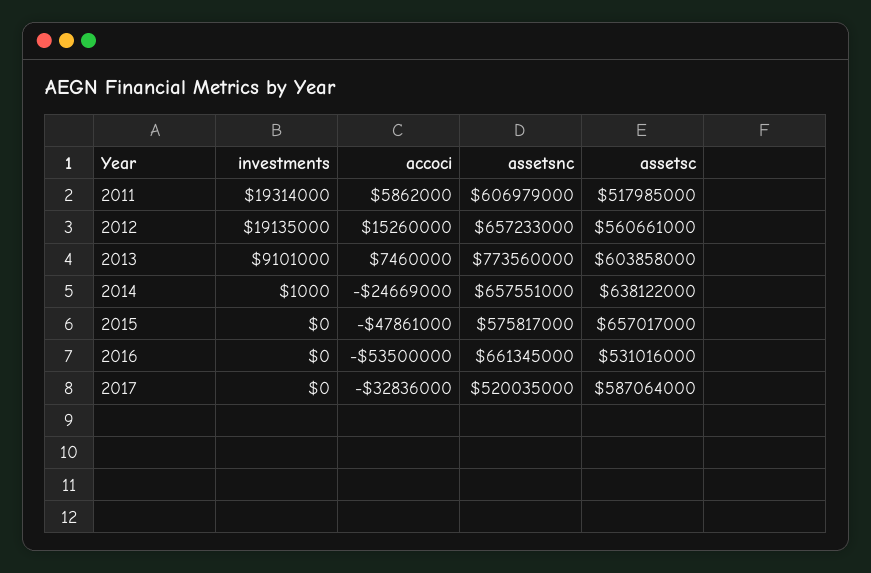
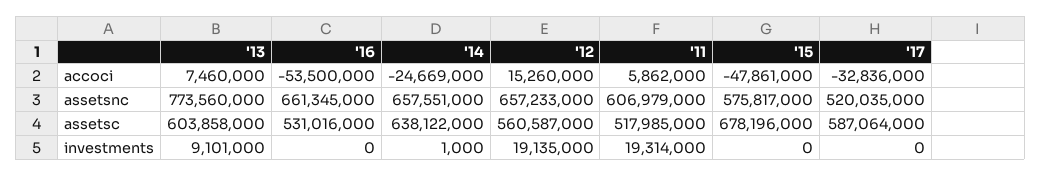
  {
    "investments": {
      "2011": 19314000,
      "2012": 19135000,
      "2013": 9101000,
      "2014": 1000,
      "2015": 0,
      "2016": 0,
      "2017": 0
    },
    "accoci": {
      "2011": 5862000,
      "2012": 15260000,
      "2013": 7460000,
      "2014": -24669000,
      "2015": -47861000,
      "2016": -53500000,
      "2017": -32836000
    },
    "assetsnc": {
      "2011": 606979000,
      "2012": 657233000,
      "2013": 773560000,
      "2014": 657551000,
      "2015": 575817000,
      "2016": 661345000,
      "2017": 520035000
    },
    "assetsc": {
      "2011": 517985000,
-     "2012": 560661000,
+     "2012": 560587000,
      "2013": 603858000,
      "2014": 638122000,
-     "2015": 657017000,
+     "2015": 678196000,
      "2016": 531016000,
      "2017": 587064000
    }
  }

